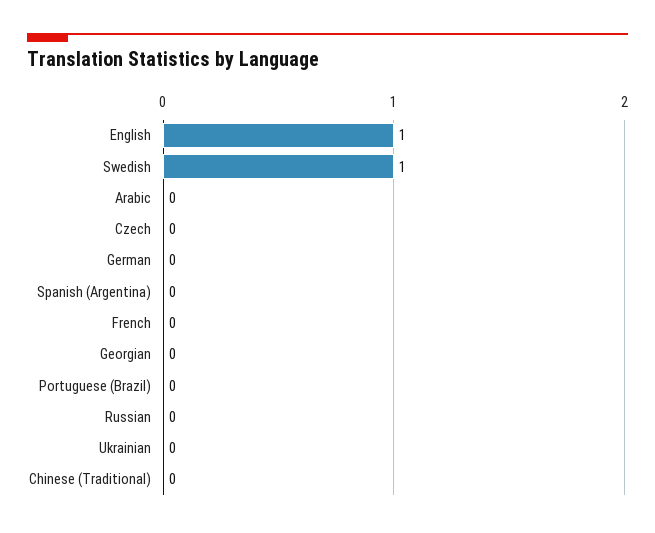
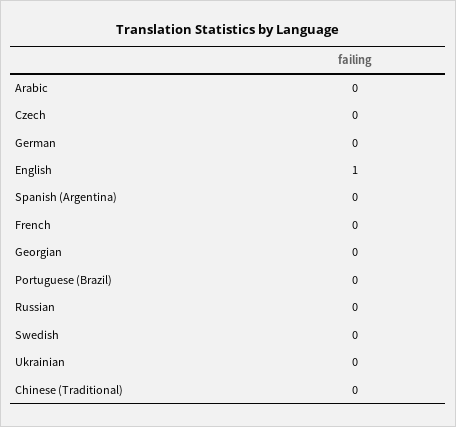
  {
    "English": 1,
-   "Swedish": 1,
+   "Swedish": 0,
    "Arabic": 0,
    "Czech": 0,
    "German": 0,
    "Spanish (Argentina)": 0,
    "French": 0,
    "Georgian": 0,
    "Portuguese (Brazil)": 0,
    "Russian": 0,
    "Ukrainian": 0,
    "Chinese (Traditional)": 0
  }

